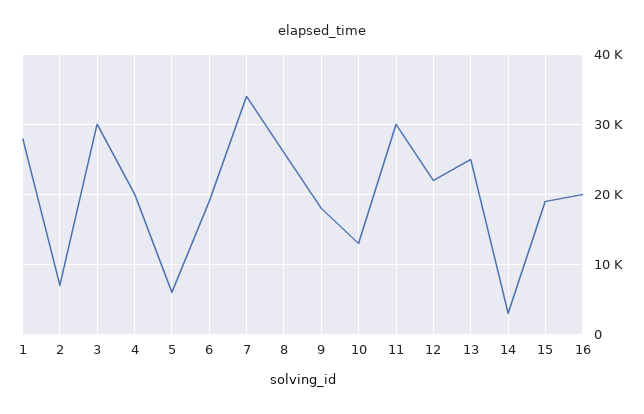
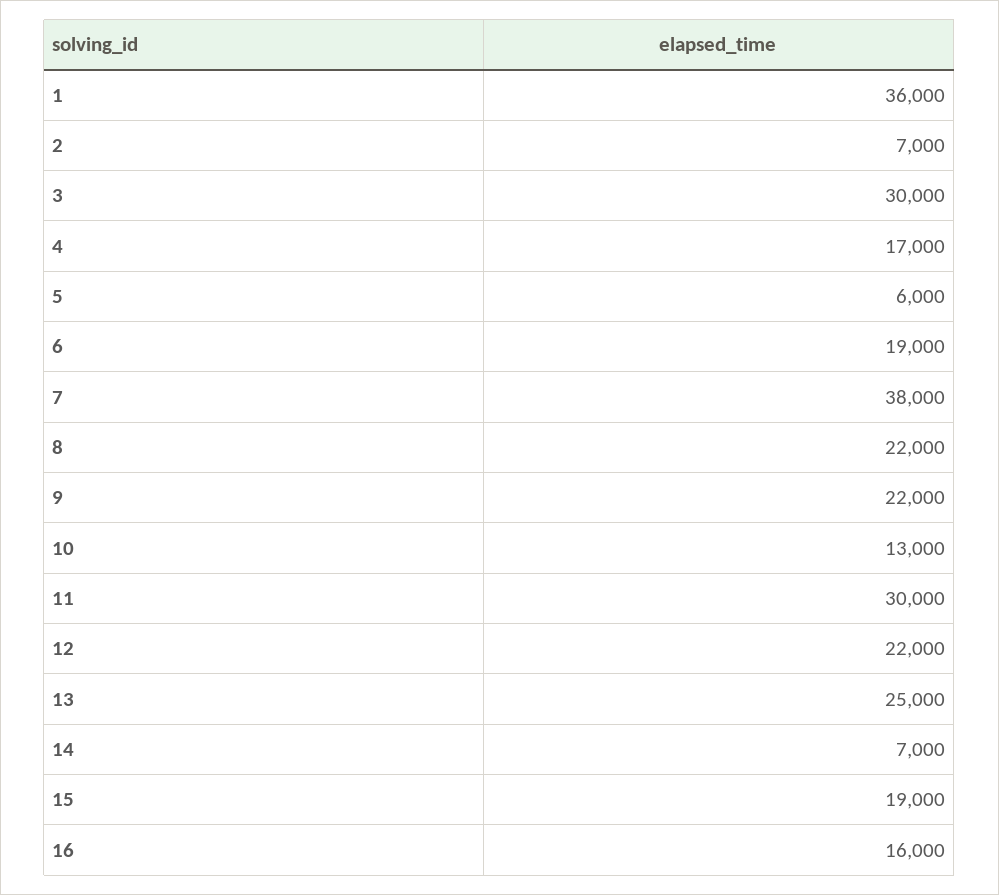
  {
-   "1": 28000,
+   "1": 36000,
    "2": 7000,
    "3": 30000,
-   "4": 20000,
+   "4": 17000,
    "5": 6000,
    "6": 19000,
-   "7": 34000,
+   "7": 38000,
-   "8": 26000,
+   "8": 22000,
-   "9": 18000,
+   "9": 22000,
    "10": 13000,
    "11": 30000,
    "12": 22000,
    "13": 25000,
-   "14": 3000,
+   "14": 7000,
    "15": 19000,
-   "16": 20000
+   "16": 16000
  }

